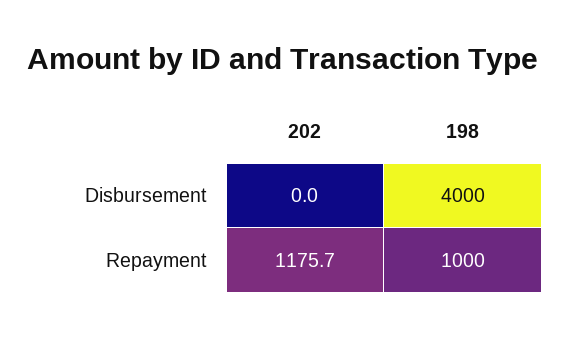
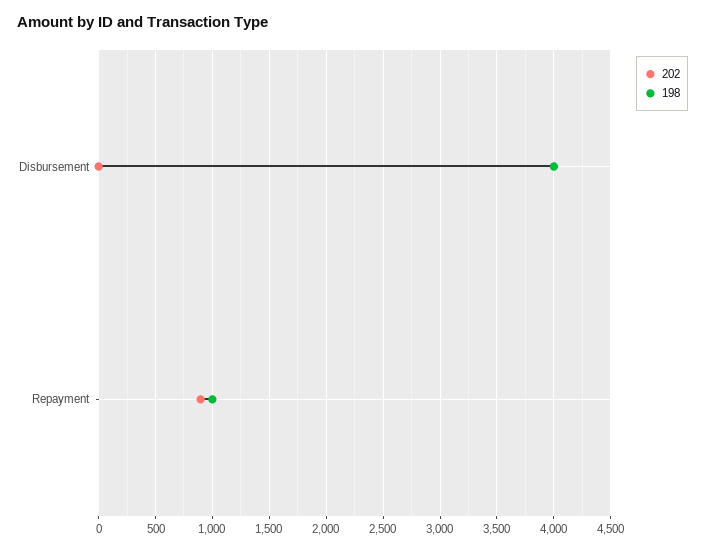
  {
    "202": {
      "Disbursement": 0,
-     "Repayment": 1175.7
+     "Repayment": 900
    },
    "198": {
      "Disbursement": 4000,
      "Repayment": 1000
    }
  }

